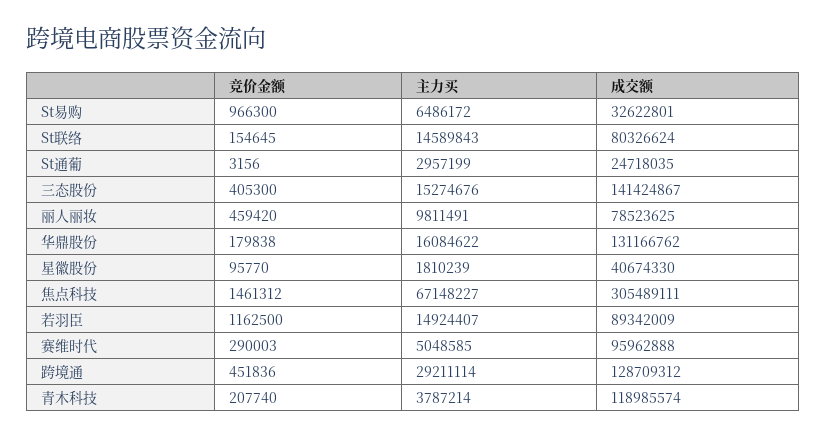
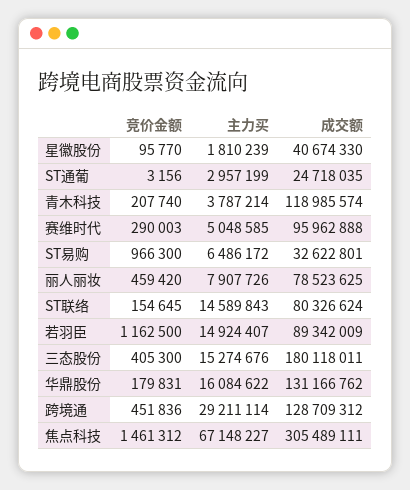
  {
    "竞价金额": {
      "St易购": 966300,
      "St联络": 154645,
      "St通葡": 3156,
      "三态股份": 405300,
      "丽人丽妆": 459420,
-     "华鼎股份": 179838,
+     "华鼎股份": 179831,
      "星徽股份": 95770,
      "焦点科技": 1461312,
      "若羽臣": 1162500,
      "赛维时代": 290003,
      "跨境通": 451836,
      "青木科技": 207740
    },
    "主力买": {
      "St易购": 6486172,
      "St联络": 14589843,
      "St通葡": 2957199,
      "三态股份": 15274676,
-     "丽人丽妆": 9811491,
+     "丽人丽妆": 7907726,
      "华鼎股份": 16084622,
      "星徽股份": 1810239,
      "焦点科技": 67148227,
      "若羽臣": 14924407,
      "赛维时代": 5048585,
      "跨境通": 29211114,
      "青木科技": 3787214
    },
    "成交额": {
      "St易购": 32622801,
      "St联络": 80326624,
      "St通葡": 24718035,
-     "三态股份": 141424867,
+     "三态股份": 180118011,
      "丽人丽妆": 78523625,
      "华鼎股份": 131166762,
      "星徽股份": 40674330,
      "焦点科技": 305489111,
      "若羽臣": 89342009,
      "赛维时代": 95962888,
      "跨境通": 128709312,
      "青木科技": 118985574
    }
  }

